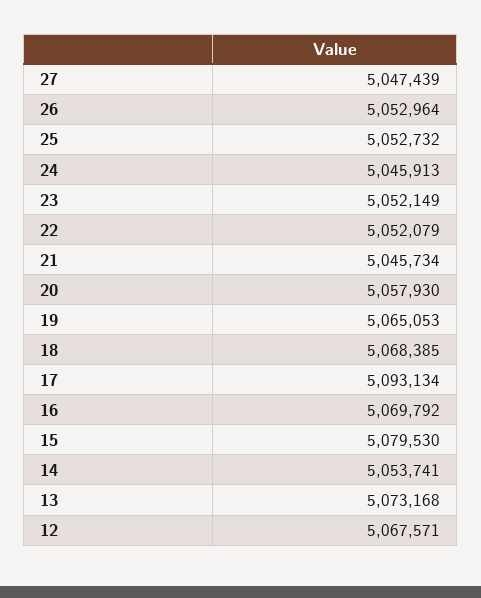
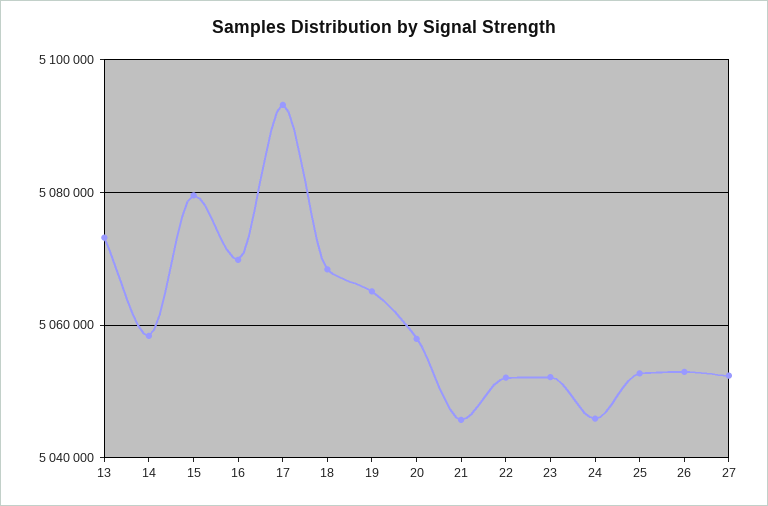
  {
-   "27": 5047439,
+   "27": 5052000,
    "26": 5052964,
    "25": 5052732,
    "24": 5045913,
    "23": 5052149,
    "22": 5052079,
    "21": 5045734,
    "20": 5057930,
    "19": 5065053,
    "18": 5068385,
    "17": 5093134,
    "16": 5069792,
    "15": 5079530,
-   "14": 5053741,
+   "14": 5058000,
-   "13": 5073168,
+   "13": 5073168
-   "12": 5067571
  }

